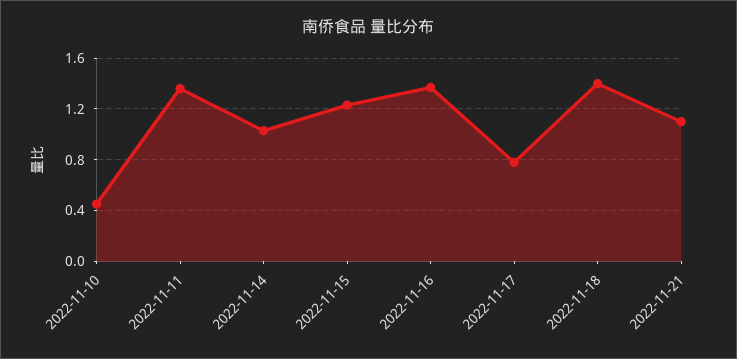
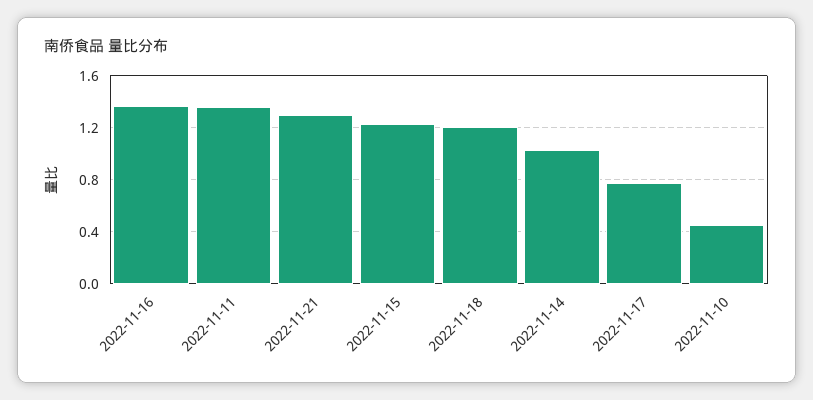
  {
    "2022-11-10": 0.45,
    "2022-11-11": 1.35,
    "2022-11-14": 1.05,
    "2022-11-15": 1.25,
    "2022-11-16": 1.35,
    "2022-11-17": 0.8,
-   "2022-11-18": 1.4,
+   "2022-11-18": 1.2,
-   "2022-11-21": 1.1
+   "2022-11-21": 1.3
  }

